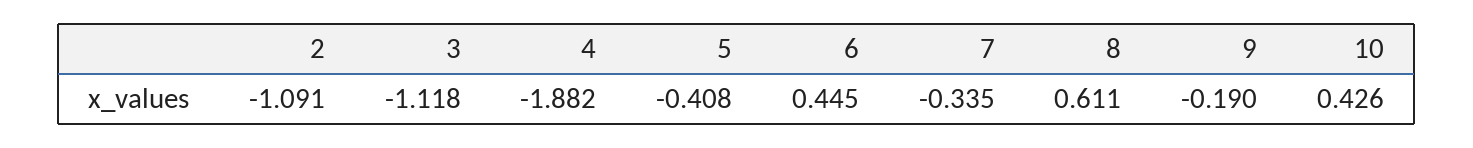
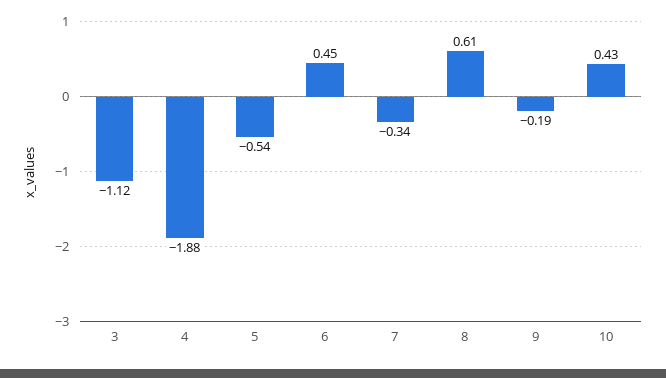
  {
-   "2": -1.091,
    "3": -1.118,
    "4": -1.882,
-   "5": -0.408,
+   "5": -0.54,
    "6": 0.445,
    "7": -0.335,
    "8": 0.611,
    "9": -0.19,
    "10": 0.426
  }

